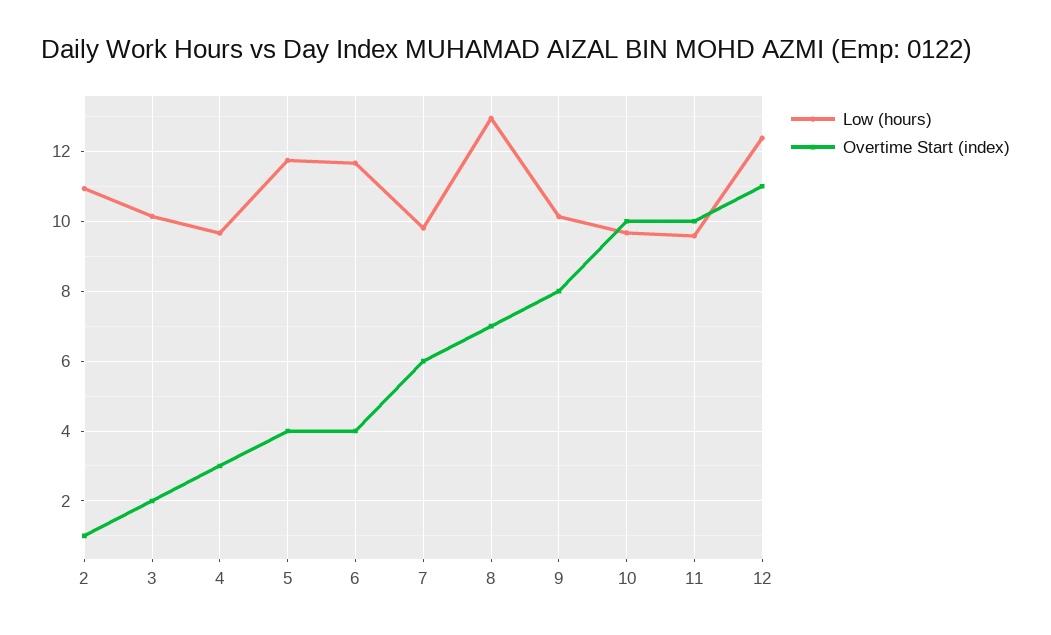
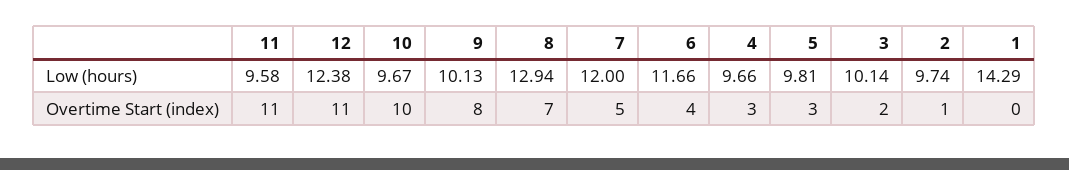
  {
    "Low (hours)": {
-     "2": 11,
+     "2": 9.74,
      "3": 10.14,
      "4": 9.66,
-     "5": 11.8,
+     "5": 9.81,
      "6": 11.66,
-     "7": 9.8,
+     "7": 12,
      "8": 12.94,
      "9": 10.13,
      "10": 9.67,
      "11": 9.58,
-     "12": 12.38
+     "12": 12.38,
+     "1": 14.29
    },
    "Overtime Start (index)": {
      "2": 1,
      "3": 2,
      "4": 3,
-     "5": 4,
+     "5": 3,
      "6": 4,
-     "7": 6,
+     "7": 5,
      "8": 7,
      "9": 8,
      "10": 10,
-     "11": 10,
+     "11": 11,
-     "12": 11
+     "12": 11,
+     "1": 0
    }
  }

